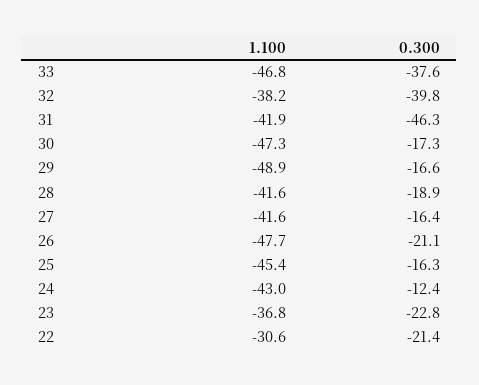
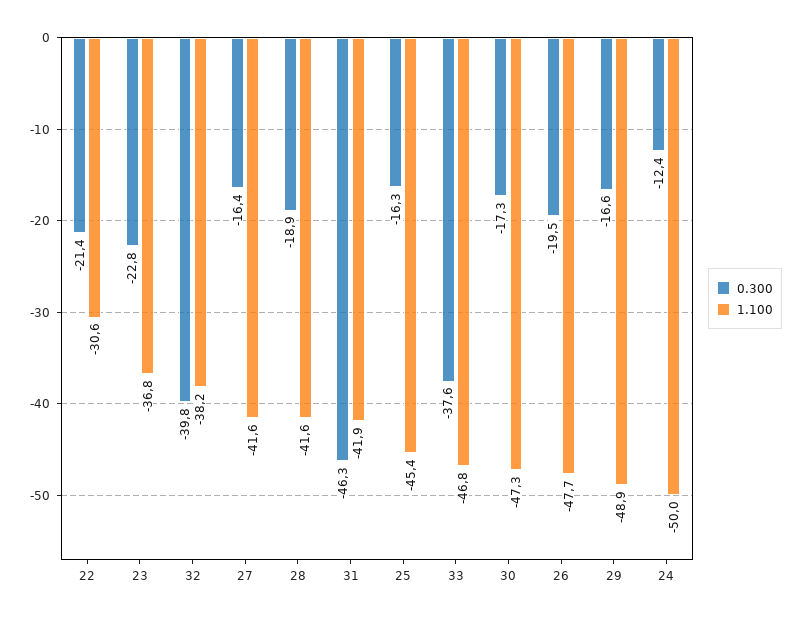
  {
    "1.100": {
      "33": -46.8,
      "32": -38.2,
      "31": -41.9,
      "30": -47.3,
      "29": -48.9,
      "28": -41.6,
      "27": -41.6,
      "26": -47.7,
      "25": -45.4,
-     "24": -43,
+     "24": -50,
      "23": -36.8,
      "22": -30.6
    },
    "0.300": {
      "33": -37.6,
      "32": -39.8,
      "31": -46.3,
      "30": -17.3,
      "29": -16.6,
      "28": -18.9,
      "27": -16.4,
-     "26": -21.1,
+     "26": -19.5,
      "25": -16.3,
      "24": -12.4,
      "23": -22.8,
      "22": -21.4
    }
  }

